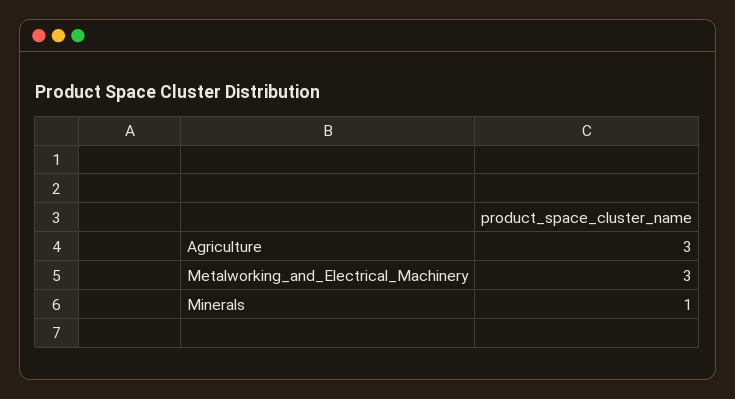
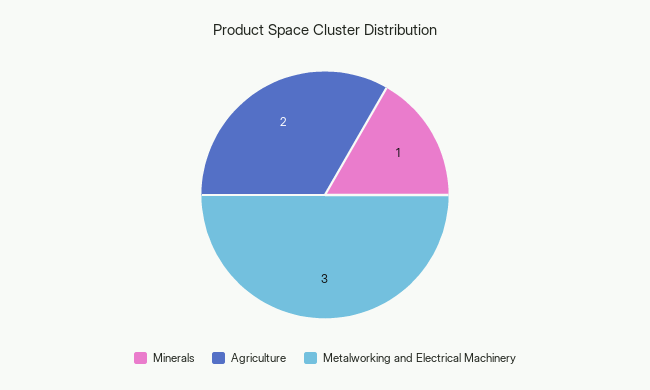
  {
-   "Agriculture": 3,
+   "Agriculture": 2,
    "Metalworking_and_Electrical_Machinery": 3,
    "Minerals": 1
  }

